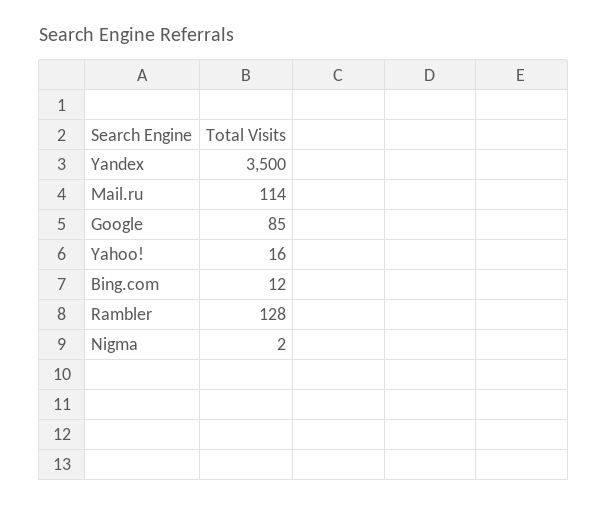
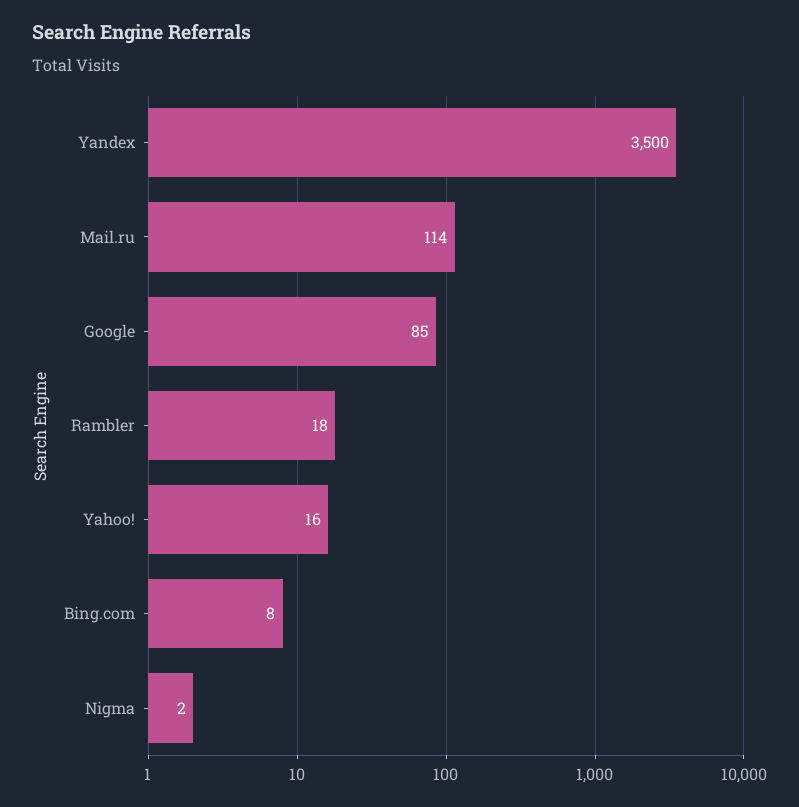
  {
    "Yandex": 3500,
    "Mail.ru": 114,
    "Google": 85,
    "Yahoo!": 16,
-   "Bing.com": 12,
+   "Bing.com": 8,
-   "Rambler": 128,
+   "Rambler": 18,
    "Nigma": 2
  }

